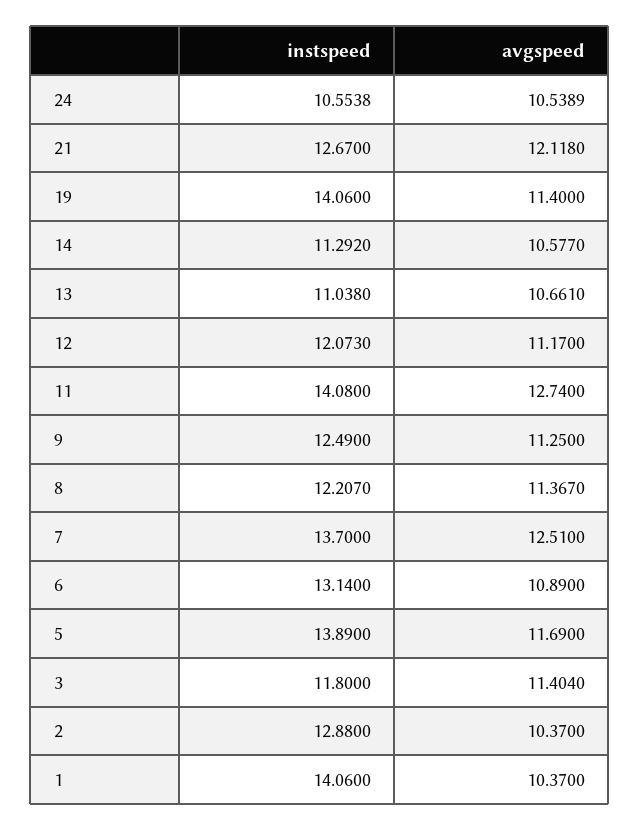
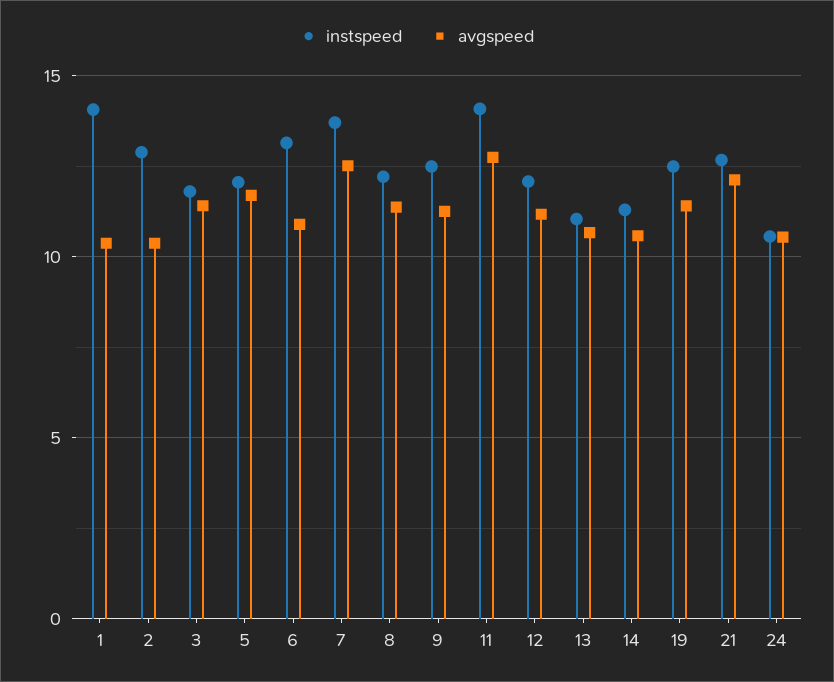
  {
    "instspeed": {
      "24": 10.5538,
      "21": 12.67,
-     "19": 14.06,
+     "19": 12.5,
      "14": 11.292,
      "13": 11.038,
      "12": 12.073,
      "11": 14.08,
      "9": 12.49,
      "8": 12.207,
      "7": 13.7,
      "6": 13.14,
-     "5": 13.89,
+     "5": 12,
      "3": 11.8,
      "2": 12.88,
      "1": 14.06
    },
    "avgspeed": {
      "24": 10.5389,
      "21": 12.118,
      "19": 11.4,
      "14": 10.577,
      "13": 10.661,
      "12": 11.17,
      "11": 12.74,
      "9": 11.25,
      "8": 11.367,
      "7": 12.51,
      "6": 10.89,
      "5": 11.69,
      "3": 11.404,
      "2": 10.37,
      "1": 10.37
    }
  }

